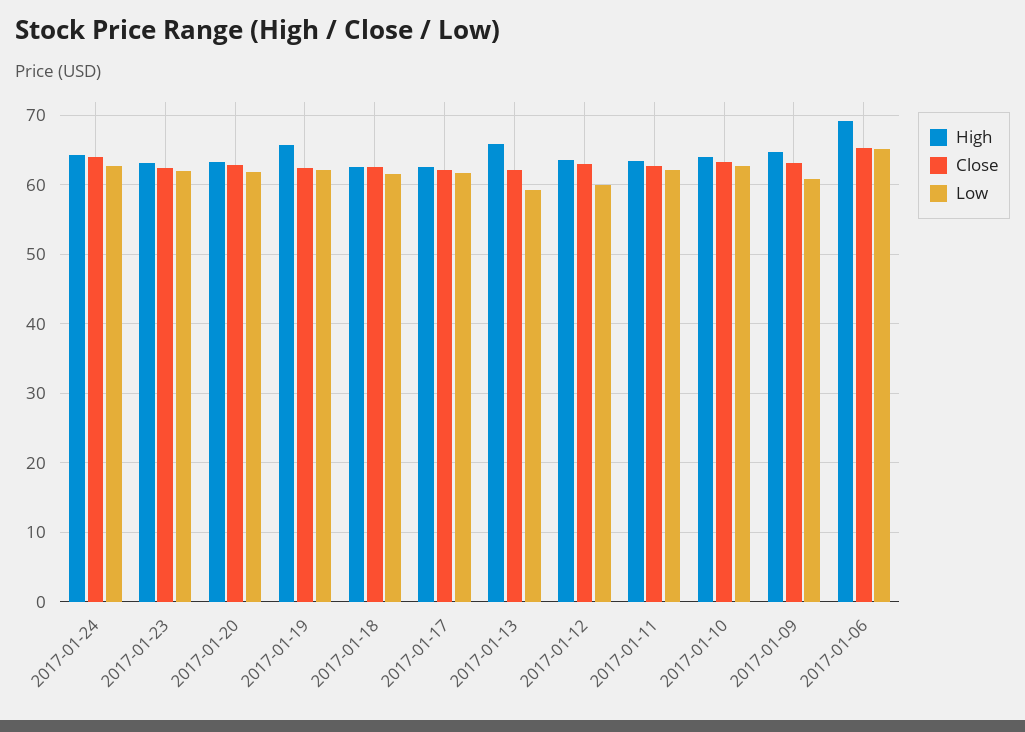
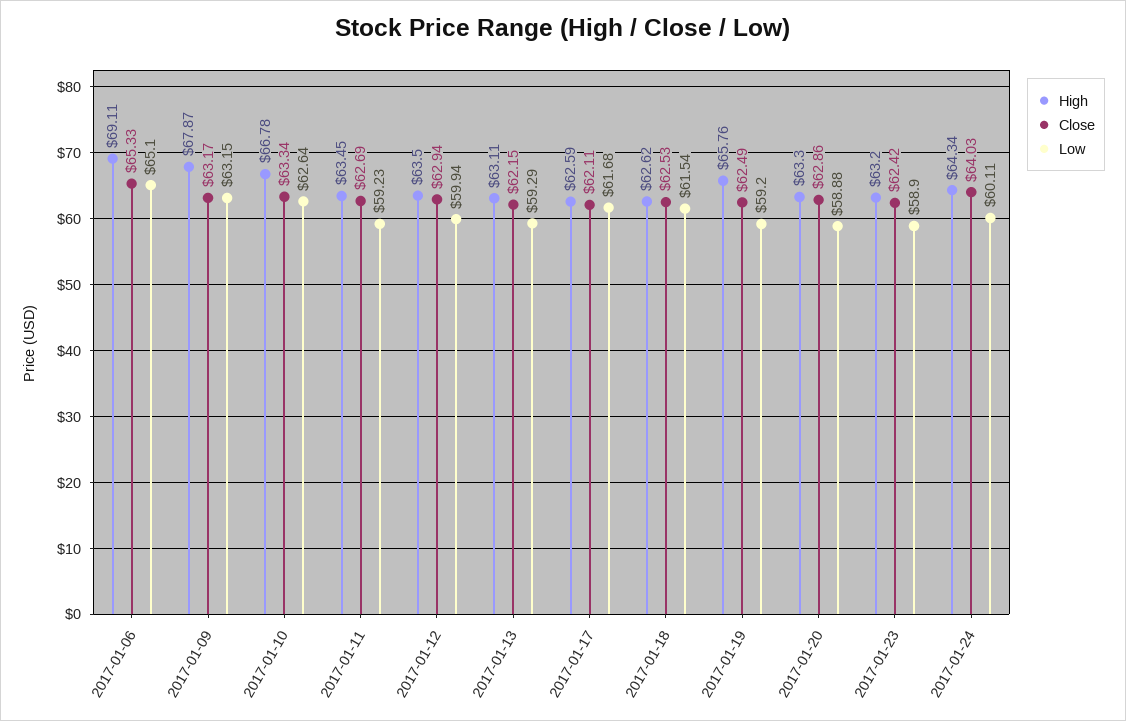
  {
    "High": {
      "2017-01-24": 64.34,
      "2017-01-23": 63.2,
      "2017-01-20": 63.3,
      "2017-01-19": 65.76,
      "2017-01-18": 62.62,
      "2017-01-17": 62.59,
-     "2017-01-13": 66,
+     "2017-01-13": 63.11,
      "2017-01-12": 63.5,
      "2017-01-11": 63.45,
-     "2017-01-10": 64,
+     "2017-01-10": 66.78,
-     "2017-01-09": 65,
+     "2017-01-09": 67.87,
      "2017-01-06": 69.11
    },
    "Close": {
      "2017-01-24": 64.03,
      "2017-01-23": 62.42,
      "2017-01-20": 62.86,
      "2017-01-19": 62.49,
      "2017-01-18": 62.53,
      "2017-01-17": 62.11,
      "2017-01-13": 62.15,
      "2017-01-12": 62.94,
      "2017-01-11": 62.69,
      "2017-01-10": 63.34,
      "2017-01-09": 63.17,
      "2017-01-06": 65.33
    },
    "Low": {
-     "2017-01-24": 63,
+     "2017-01-24": 60.11,
-     "2017-01-23": 62,
+     "2017-01-23": 58.9,
-     "2017-01-20": 62,
+     "2017-01-20": 58.88,
-     "2017-01-19": 62,
+     "2017-01-19": 59.2,
      "2017-01-18": 61.54,
      "2017-01-17": 61.68,
      "2017-01-13": 59.29,
      "2017-01-12": 59.94,
-     "2017-01-11": 62,
+     "2017-01-11": 59.23,
      "2017-01-10": 62.64,
-     "2017-01-09": 61,
+     "2017-01-09": 63.15,
      "2017-01-06": 65.1
    }
  }

